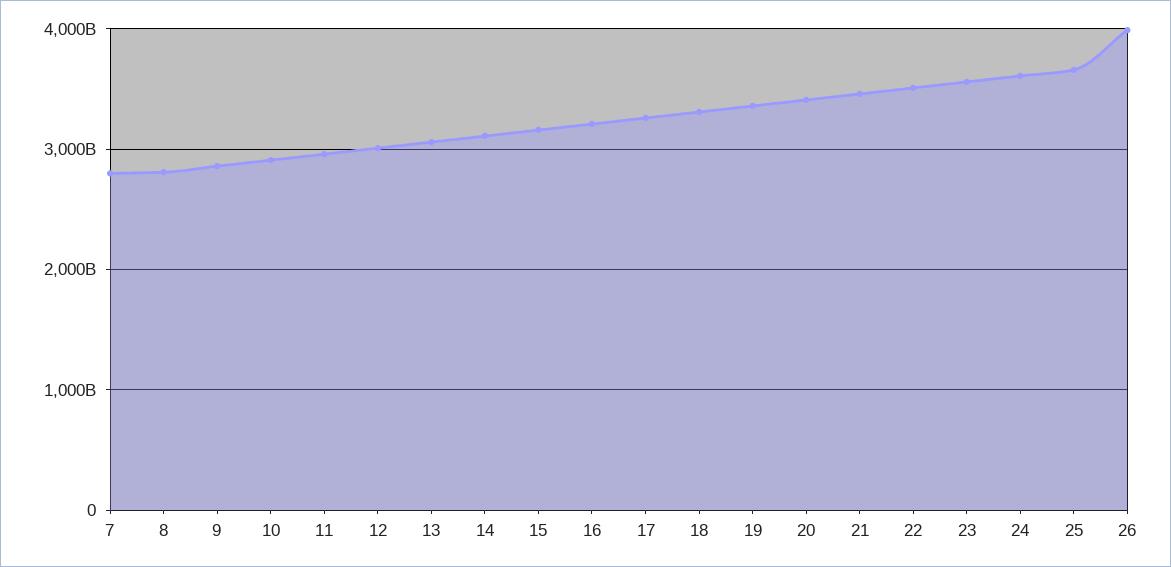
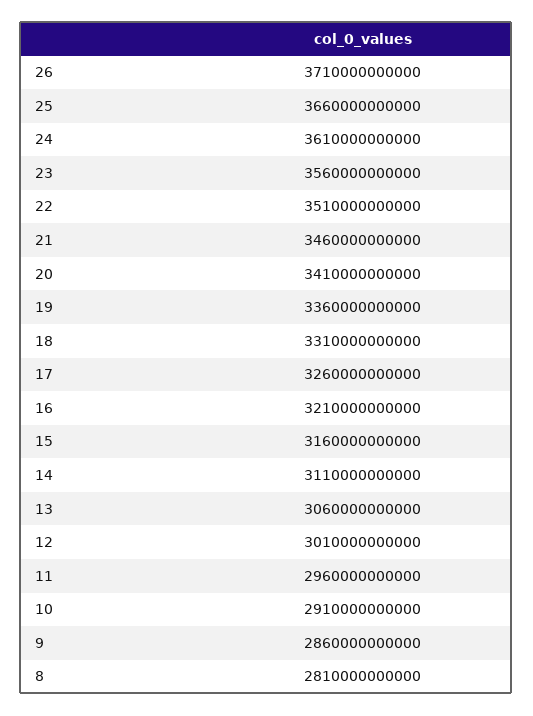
  {
-   "7": 2800000000000,
    "8": 2810000000000,
    "9": 2860000000000,
    "10": 2910000000000,
    "11": 2960000000000,
    "12": 3010000000000,
    "13": 3060000000000,
    "14": 3110000000000,
    "15": 3160000000000,
    "16": 3210000000000,
    "17": 3260000000000,
    "18": 3310000000000,
    "19": 3360000000000,
    "20": 3410000000000,
    "21": 3460000000000,
    "22": 3510000000000,
    "23": 3560000000000,
    "24": 3610000000000,
    "25": 3660000000000,
-   "26": 4000000000000
+   "26": 3710000000000
  }

